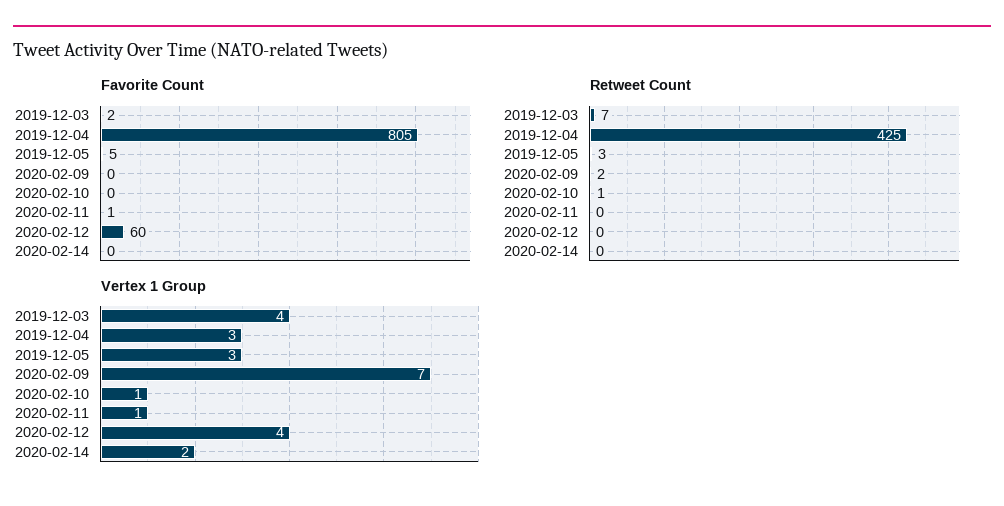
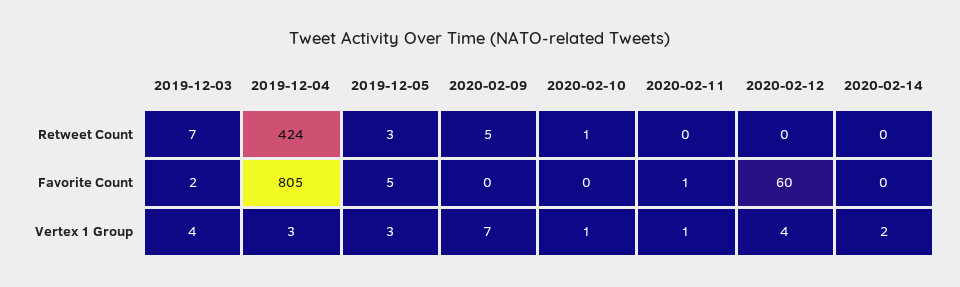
  {
    "Favorite Count": {
      "2019-12-03": 2,
      "2019-12-04": 805,
      "2019-12-05": 5,
      "2020-02-09": 0,
      "2020-02-10": 0,
      "2020-02-11": 1,
      "2020-02-12": 60,
      "2020-02-14": 0
    },
    "Retweet Count": {
      "2019-12-03": 7,
-     "2019-12-04": 425,
+     "2019-12-04": 424,
      "2019-12-05": 3,
-     "2020-02-09": 2,
+     "2020-02-09": 5,
      "2020-02-10": 1,
      "2020-02-11": 0,
      "2020-02-12": 0,
      "2020-02-14": 0
    },
    "Vertex 1 Group": {
      "2019-12-03": 4,
      "2019-12-04": 3,
      "2019-12-05": 3,
      "2020-02-09": 7,
      "2020-02-10": 1,
      "2020-02-11": 1,
      "2020-02-12": 4,
      "2020-02-14": 2
    }
  }

